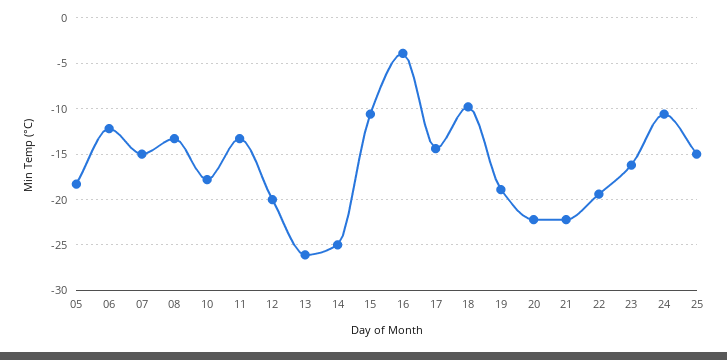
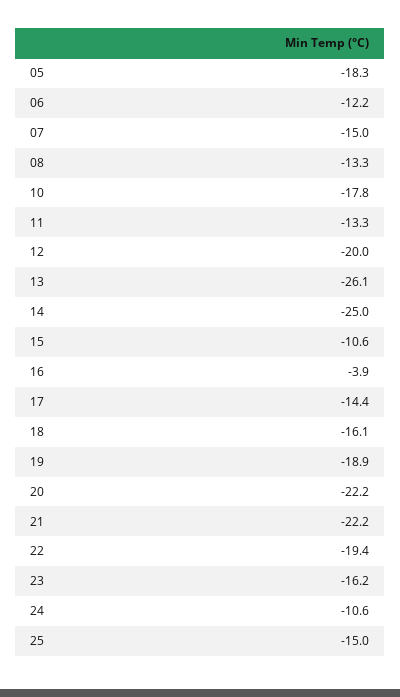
  {
    "05": -18.3,
    "06": -12.2,
    "07": -15,
    "08": -13.3,
    "10": -17.8,
    "11": -13.3,
    "12": -20,
    "13": -26.1,
    "14": -25,
    "15": -10.6,
    "16": -3.9,
    "17": -14.4,
-   "18": -10,
+   "18": -16.1,
    "19": -18.9,
    "20": -22.2,
    "21": -22.2,
    "22": -19.4,
    "23": -16.2,
    "24": -10.6,
    "25": -15
  }

